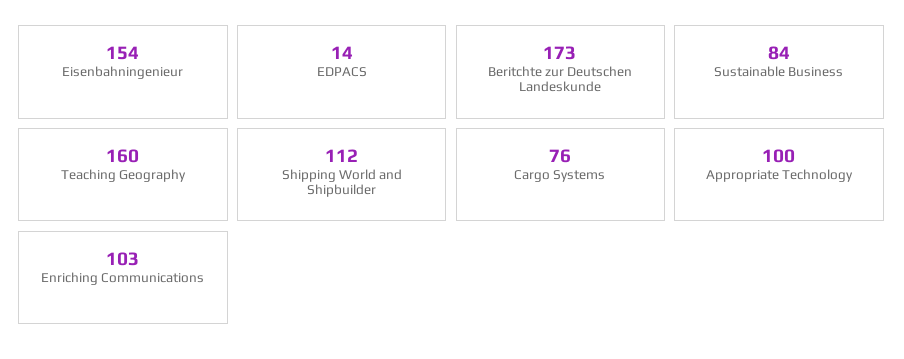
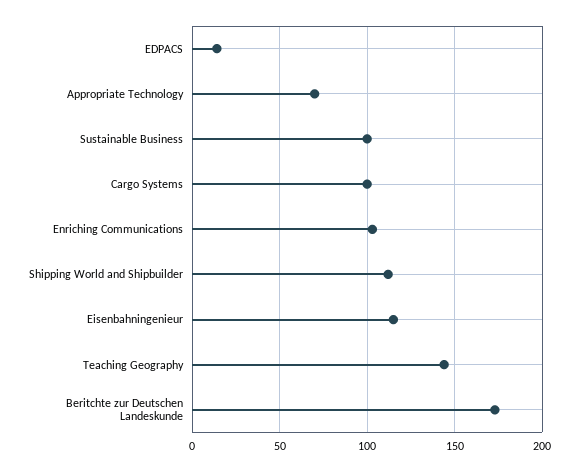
  {
-   "Eisenbahningenieur": 154,
+   "Eisenbahningenieur": 115,
    "EDPACS": 14,
    "Beritchte zur Deutschen Landeskunde": 173,
-   "Sustainable Business": 84,
+   "Sustainable Business": 100,
-   "Teaching Geography": 160,
+   "Teaching Geography": 145,
    "Shipping World and Shipbuilder": 112,
-   "Cargo Systems": 76,
+   "Cargo Systems": 100,
-   "Appropriate Technology": 100,
+   "Appropriate Technology": 70,
    "Enriching Communications": 103
  }

